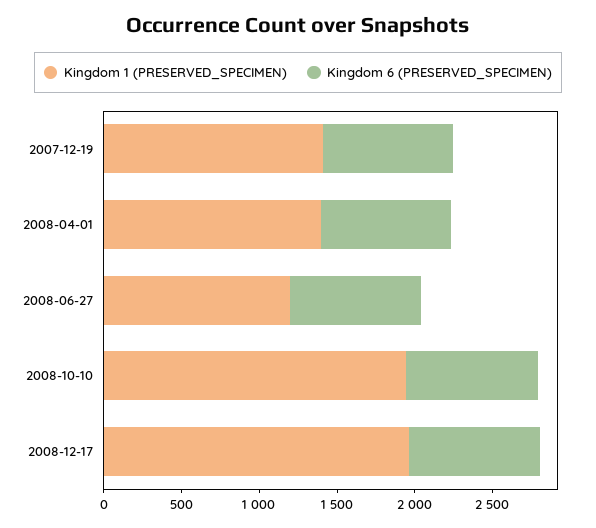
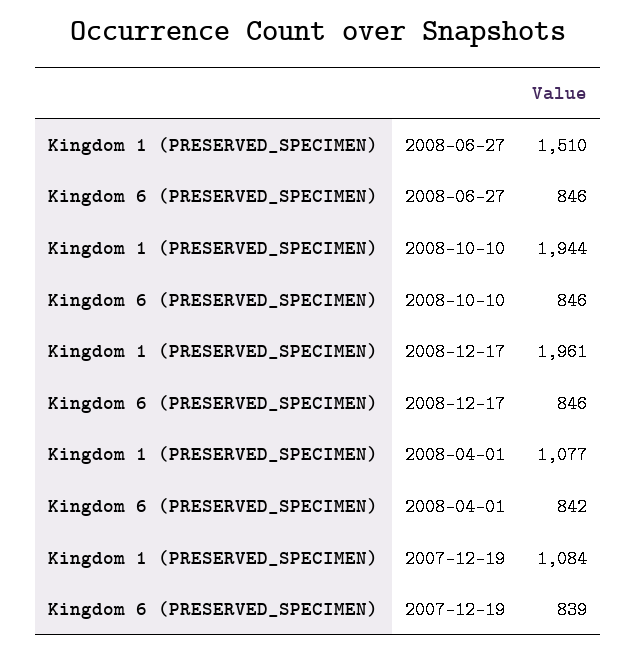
  {
    "Kingdom 1 (PRESERVED_SPECIMEN)": {
-     "2007-12-19": 1400,
+     "2007-12-19": 1084,
-     "2008-04-01": 1400,
+     "2008-04-01": 1077,
-     "2008-06-27": 1200,
+     "2008-06-27": 1510,
      "2008-10-10": 1944,
      "2008-12-17": 1961
    },
    "Kingdom 6 (PRESERVED_SPECIMEN)": {
      "2007-12-19": 839,
      "2008-04-01": 842,
      "2008-06-27": 846,
      "2008-10-10": 846,
      "2008-12-17": 846
    }
  }

